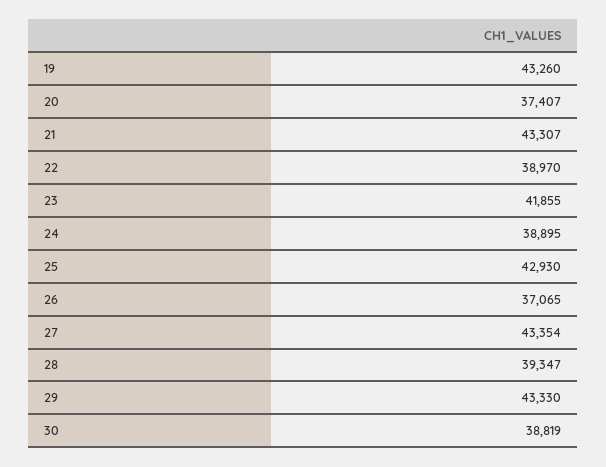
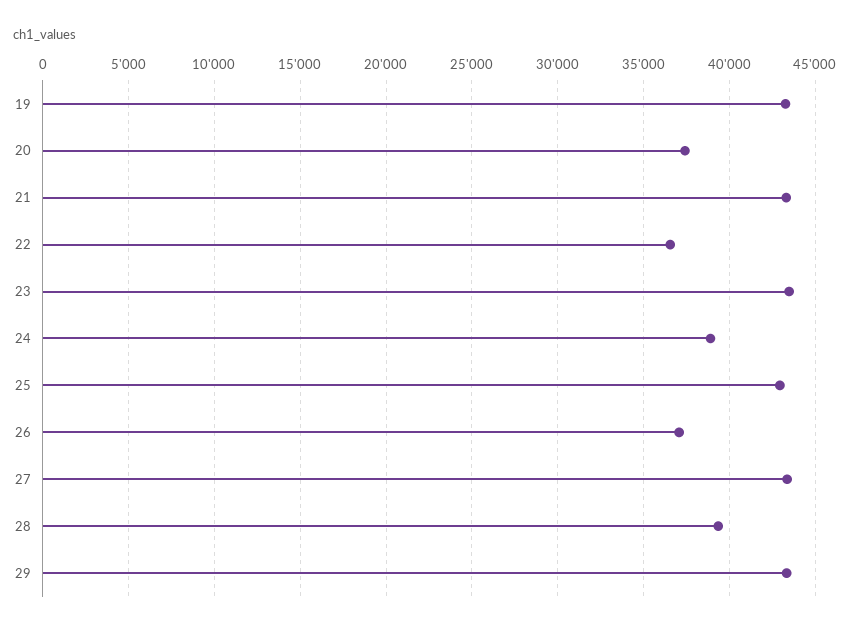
  {
    "19": 43260,
    "20": 37407,
    "21": 43307,
-   "22": 38970,
+   "22": 36500,
-   "23": 41855,
+   "23": 43500,
    "24": 38895,
    "25": 42930,
    "26": 37065,
    "27": 43354,
    "28": 39347,
-   "29": 43330,
+   "29": 43330
-   "30": 38819
  }

